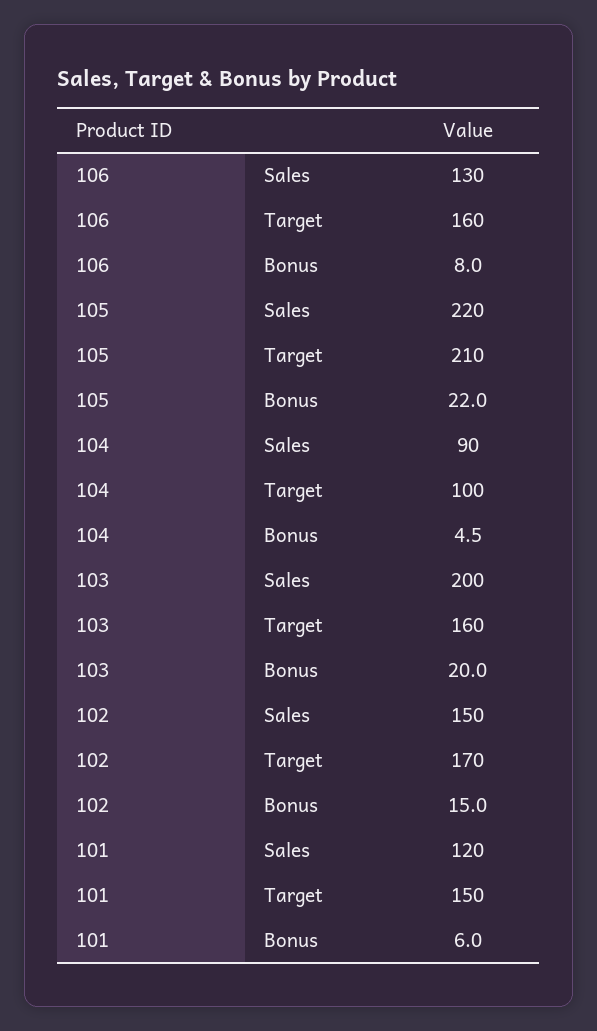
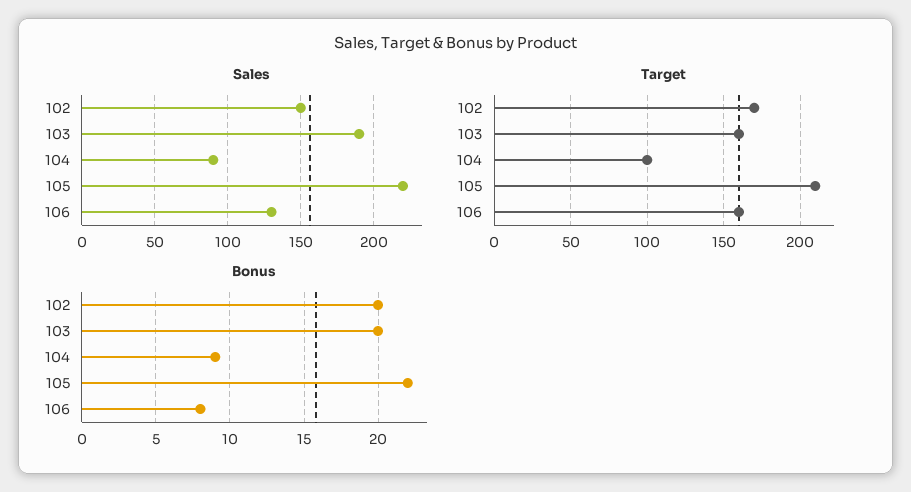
  {
    "Sales": {
      "106": 130,
      "105": 220,
      "104": 90,
-     "103": 200,
+     "103": 190,
-     "102": 150,
+     "102": 150
-     "101": 120
    },
    "Target": {
      "106": 160,
      "105": 210,
      "104": 100,
      "103": 160,
-     "102": 170,
+     "102": 170
-     "101": 150
    },
    "Bonus": {
      "106": 8,
      "105": 22,
-     "104": 4.5,
+     "104": 9,
      "103": 20,
-     "102": 15,
+     "102": 20
-     "101": 6
    }
  }

